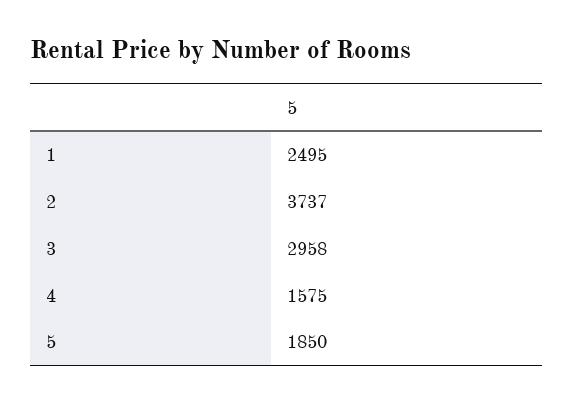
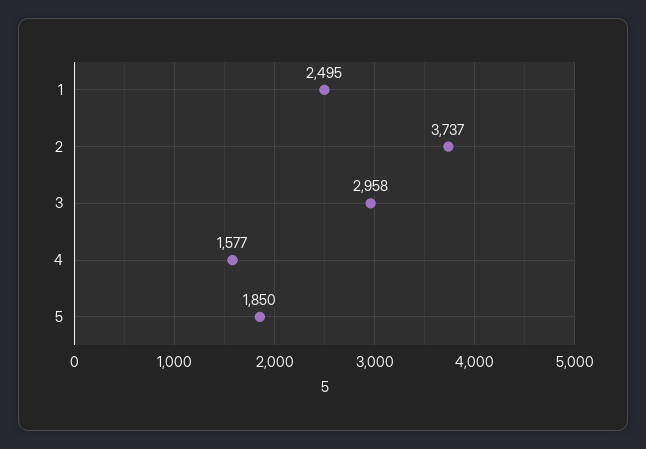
  {
    "1": 2495,
    "2": 3737,
    "3": 2958,
-   "4": 1575,
+   "4": 1577,
    "5": 1850
  }

